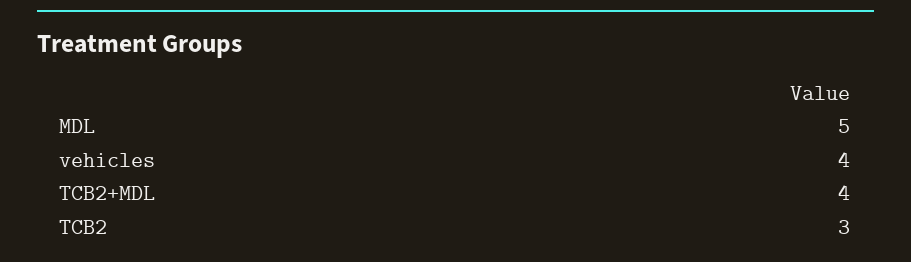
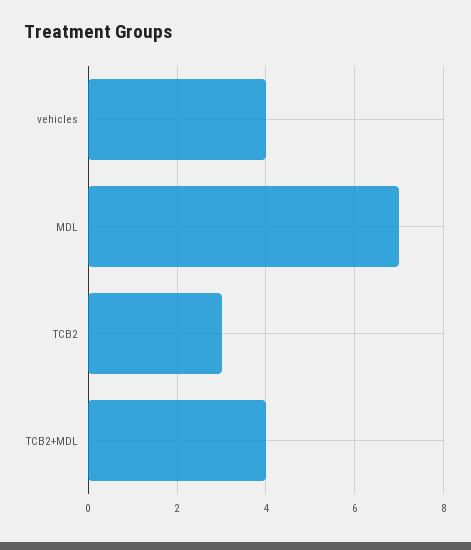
  {
-   "MDL": 5,
+   "MDL": 7,
    "vehicles": 4,
    "TCB2+MDL": 4,
    "TCB2": 3
  }

